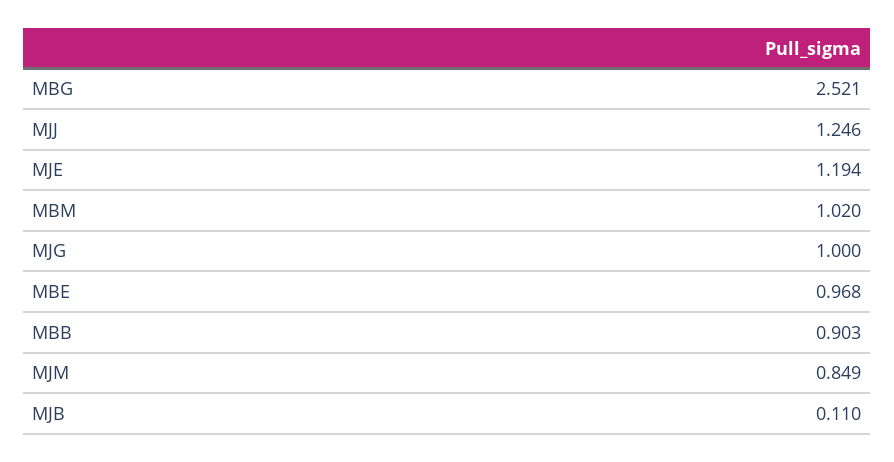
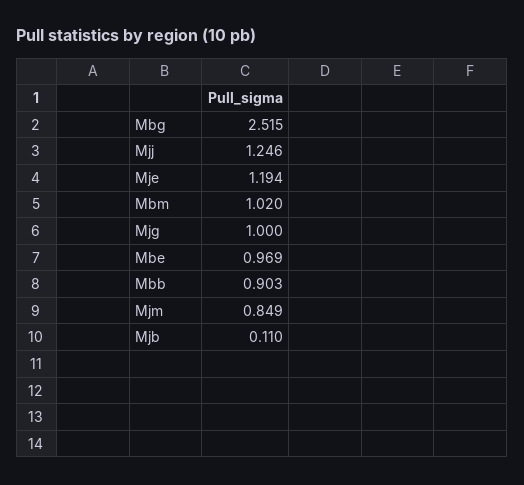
  {
-   "MBG": 2.521,
+   "MBG": 2.515,
    "MJJ": 1.246,
    "MJE": 1.194,
    "MBM": 1.02,
    "MJG": 1,
-   "MBE": 0.968,
+   "MBE": 0.969,
    "MBB": 0.903,
    "MJM": 0.849,
    "MJB": 0.11
  }

